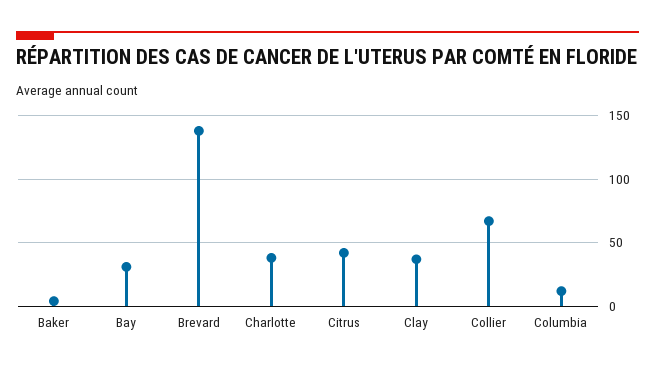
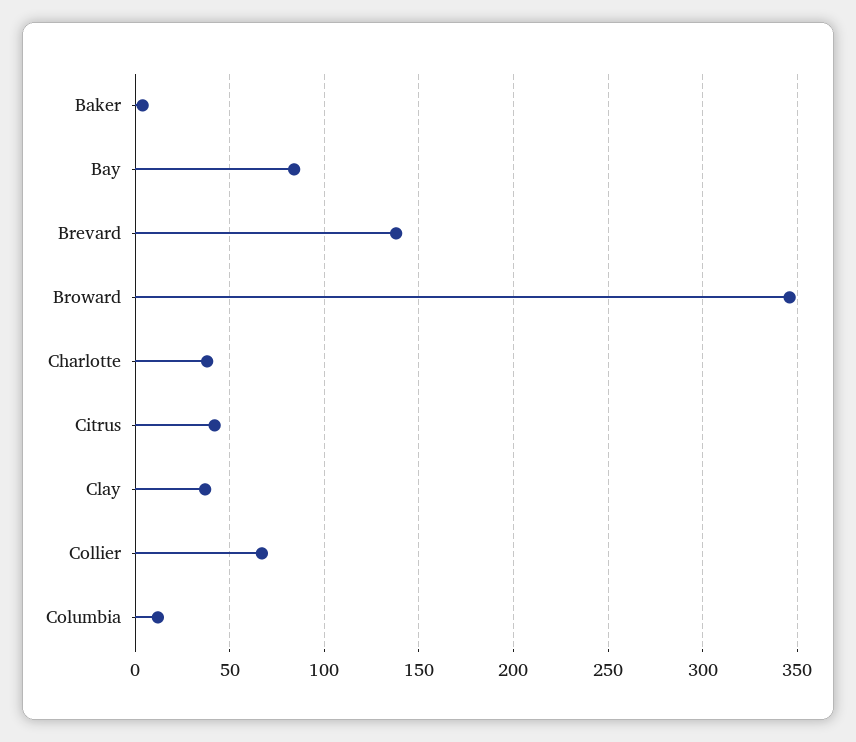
  {
    "Baker": 5,
-   "Bay": 30,
+   "Bay": 85,
    "Brevard": 140,
    "Charlotte": 40,
    "Citrus": 40,
    "Clay": 35,
    "Collier": 65,
-   "Columbia": 10
+   "Columbia": 10,
+   "Broward": 345
  }

